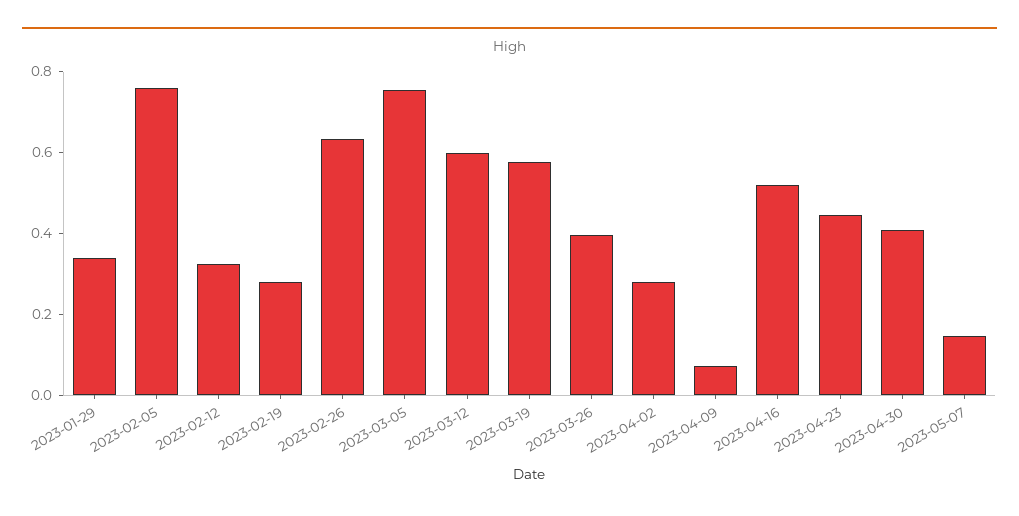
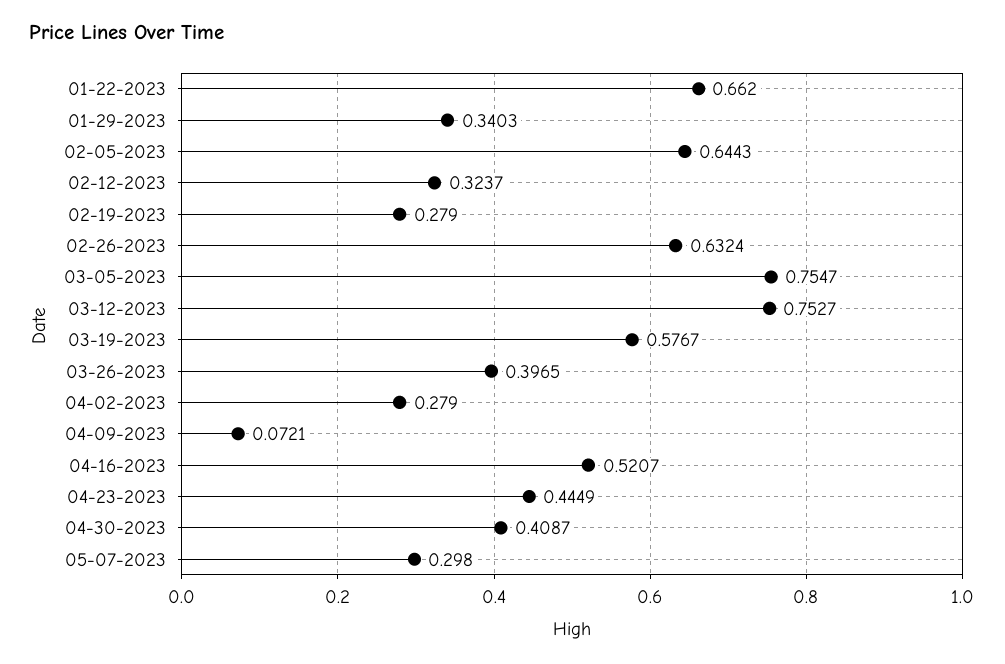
  {
    "2023-01-29": 0.3403,
-   "2023-02-05": 0.75,
+   "2023-02-05": 0.6443,
    "2023-02-12": 0.3237,
    "2023-02-19": 0.279,
    "2023-02-26": 0.6324,
    "2023-03-05": 0.7547,
-   "2023-03-12": 0.6,
+   "2023-03-12": 0.7527,
    "2023-03-19": 0.5767,
    "2023-03-26": 0.3965,
    "2023-04-02": 0.279,
    "2023-04-09": 0.0721,
    "2023-04-16": 0.5207,
    "2023-04-23": 0.4449,
    "2023-04-30": 0.4087,
-   "2023-05-07": 0.15
+   "2023-05-07": 0.298,
+   "01-22-2023": 0.662
  }

